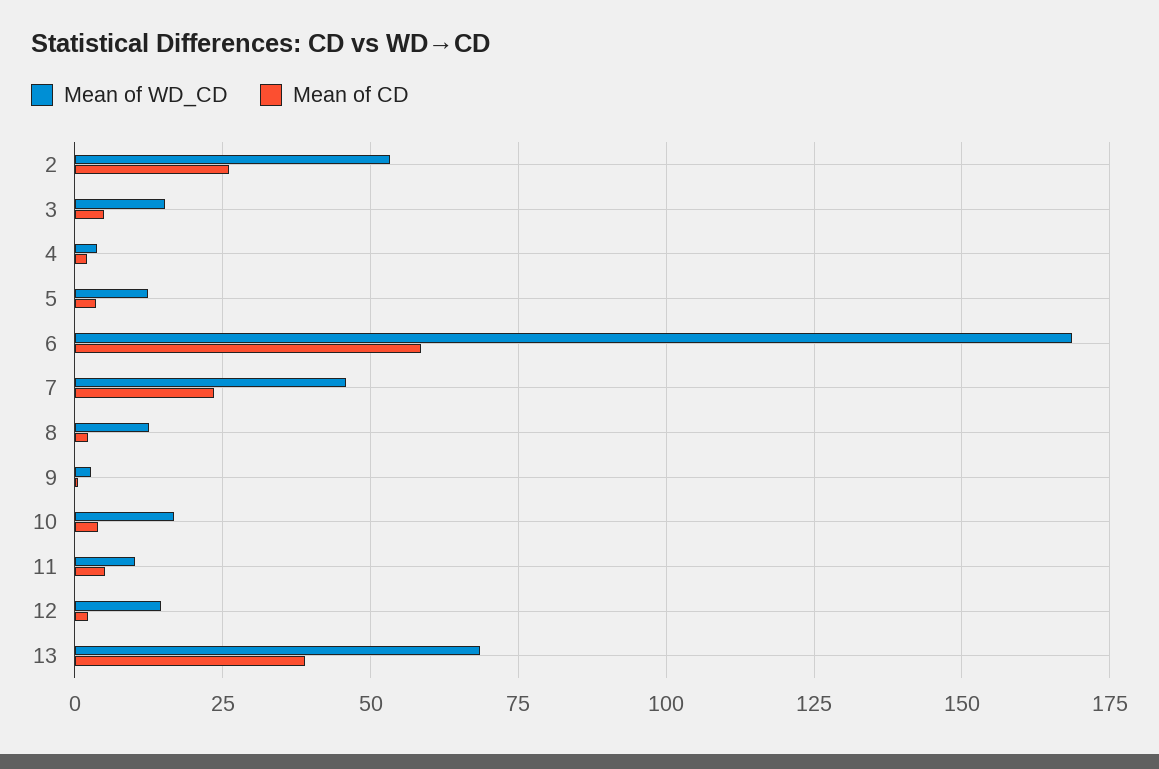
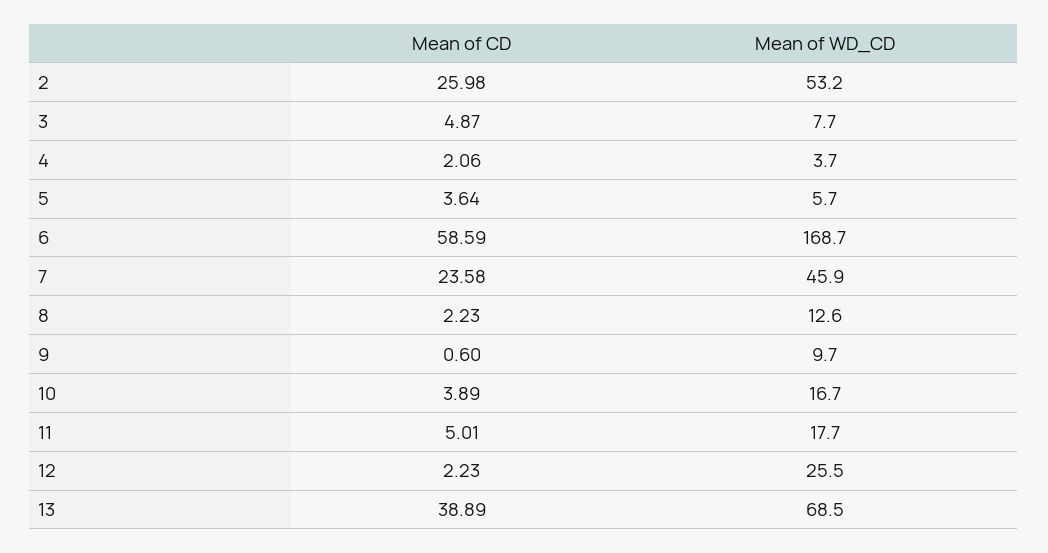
  {
    "Mean of WD_CD": {
      "2": 53.2,
-     "3": 15,
+     "3": 7.7,
      "4": 3.7,
-     "5": 12.5,
+     "5": 5.7,
      "6": 168.7,
      "7": 45.9,
      "8": 12.6,
-     "9": 2.5,
+     "9": 9.7,
      "10": 16.7,
-     "11": 10,
+     "11": 17.7,
-     "12": 15,
+     "12": 25.5,
      "13": 68.5
    },
    "Mean of CD": {
      "2": 25.98,
      "3": 4.87,
      "4": 2.06,
      "5": 3.64,
      "6": 58.59,
      "7": 23.58,
      "8": 2.23,
      "9": 0.6,
      "10": 3.89,
      "11": 5.01,
      "12": 2.23,
      "13": 38.89
    }
  }

